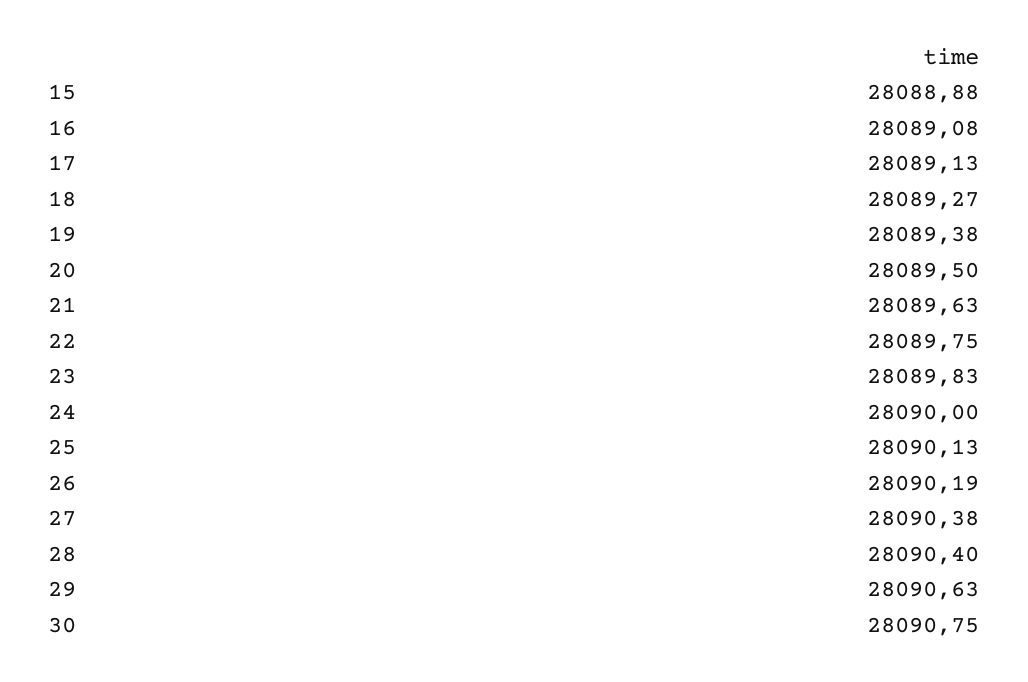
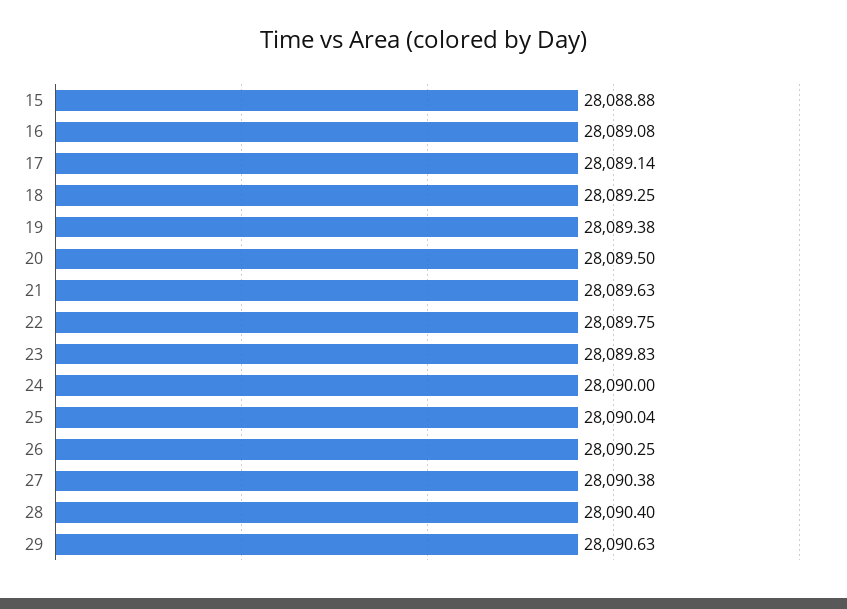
  {
    "15": 28088.88,
    "16": 28089.08,
-   "17": 28089.13,
+   "17": 28089.14,
-   "18": 28089.27,
+   "18": 28089.25,
    "19": 28089.38,
    "20": 28089.5,
    "21": 28089.63,
    "22": 28089.75,
    "23": 28089.83,
    "24": 28090,
-   "25": 28090.13,
+   "25": 28090.04,
-   "26": 28090.19,
+   "26": 28090.25,
    "27": 28090.38,
    "28": 28090.4,
-   "29": 28090.63,
+   "29": 28090.63
-   "30": 28090.75
  }

